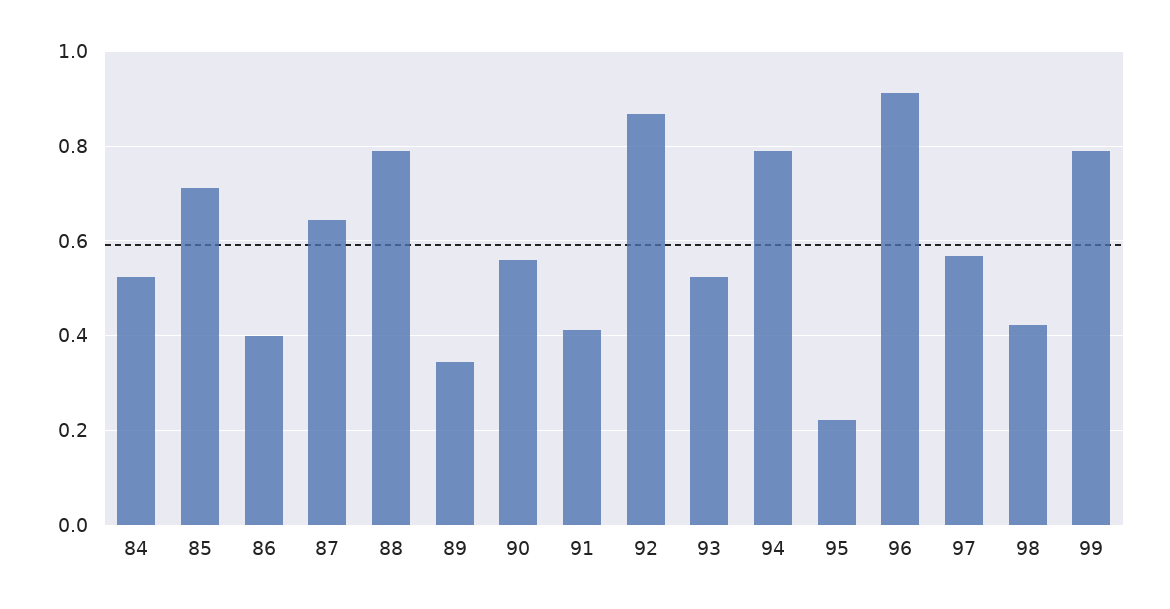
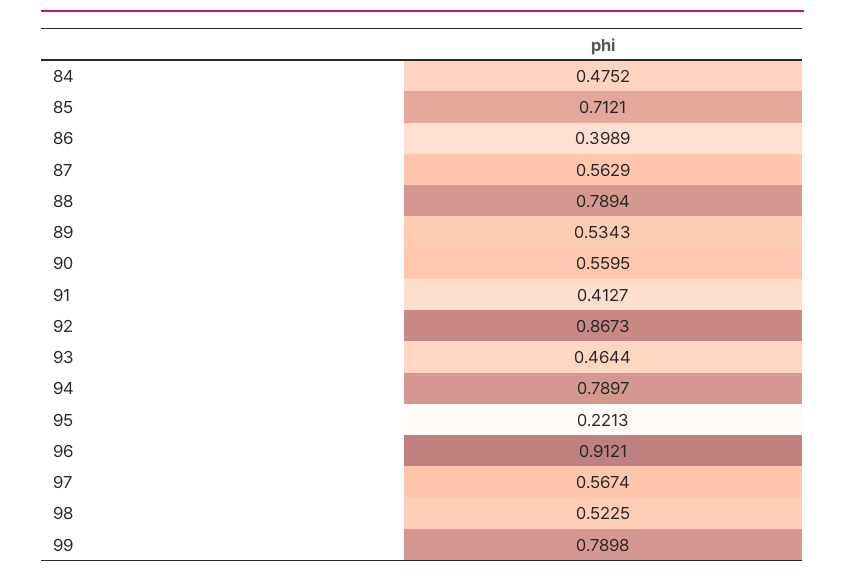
  {
-   "84": 0.52,
+   "84": 0.4752,
    "85": 0.7121,
    "86": 0.3989,
-   "87": 0.64,
+   "87": 0.5629,
    "88": 0.7894,
-   "89": 0.34,
+   "89": 0.5343,
    "90": 0.5595,
    "91": 0.4127,
    "92": 0.8673,
-   "93": 0.52,
+   "93": 0.4644,
    "94": 0.7897,
    "95": 0.2213,
    "96": 0.9121,
    "97": 0.5674,
-   "98": 0.42,
+   "98": 0.5225,
    "99": 0.7898
  }

